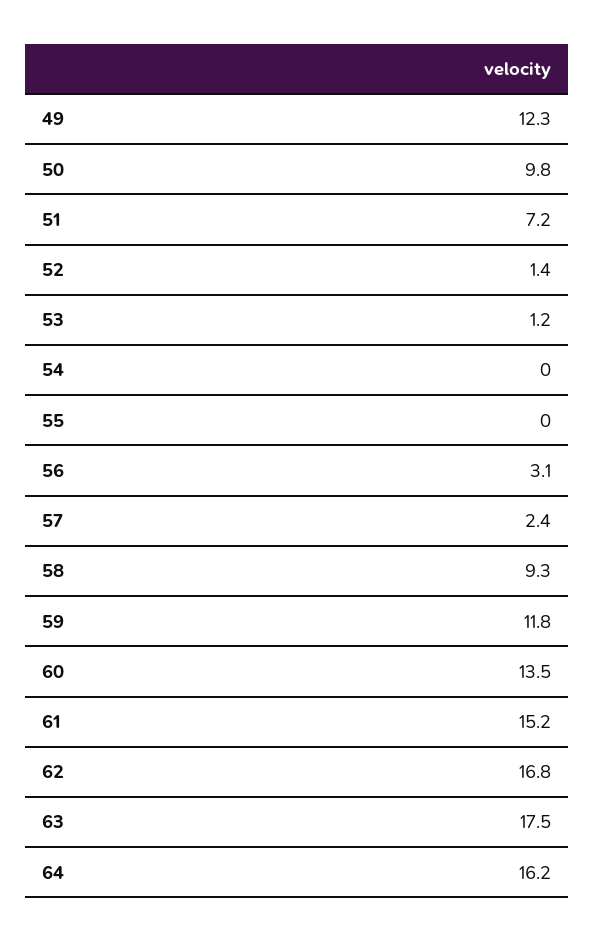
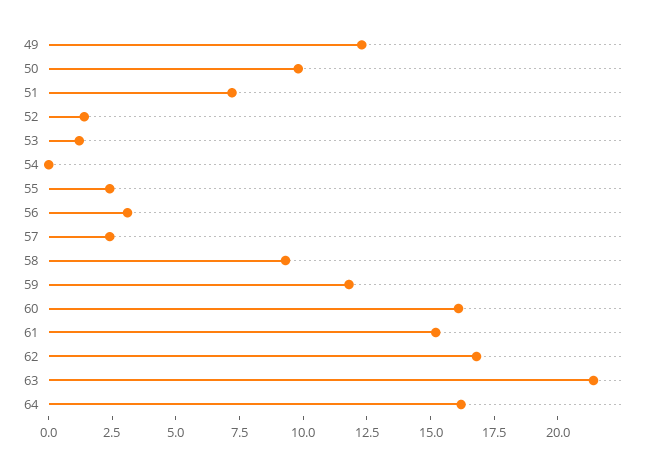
  {
    "49": 12.3,
    "50": 9.8,
    "51": 7.2,
    "52": 1.4,
    "53": 1.2,
    "54": 0,
-   "55": 0,
+   "55": 2.5,
    "56": 3.1,
    "57": 2.4,
    "58": 9.3,
    "59": 11.8,
-   "60": 13.5,
+   "60": 16,
    "61": 15.2,
    "62": 16.8,
-   "63": 17.5,
+   "63": 21.5,
    "64": 16.2
  }

